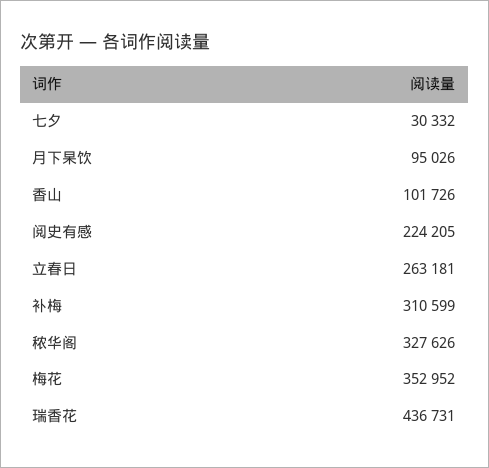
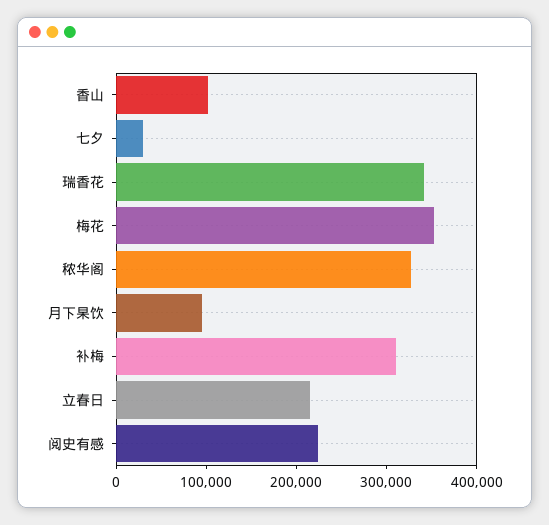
  {
    "七夕": 30332,
    "月下杲饮": 95026,
    "香山": 101726,
    "阅史有感": 224205,
-   "立春日": 263181,
+   "立春日": 220000,
    "补梅": 310599,
    "秾华阁": 327626,
    "梅花": 352952,
-   "瑞香花": 436731
+   "瑞香花": 340000
  }

